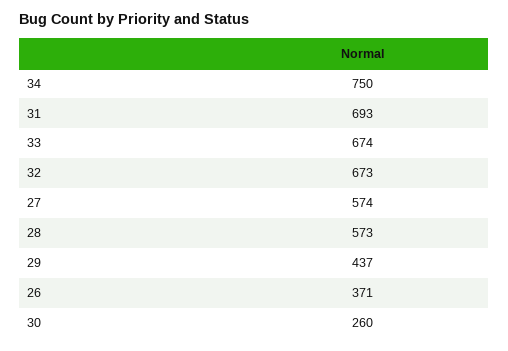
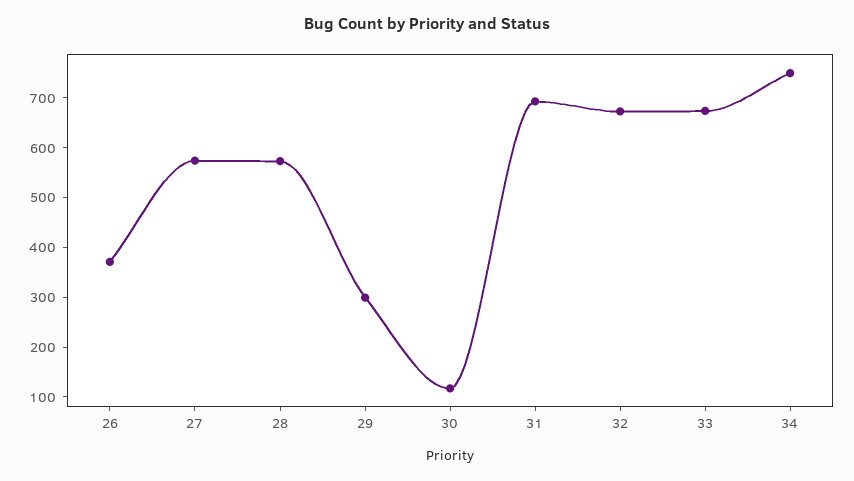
  {
    "34": 750,
    "31": 693,
    "33": 674,
    "32": 673,
    "27": 574,
    "28": 573,
-   "29": 437,
+   "29": 300,
    "26": 371,
-   "30": 260
+   "30": 120
  }

